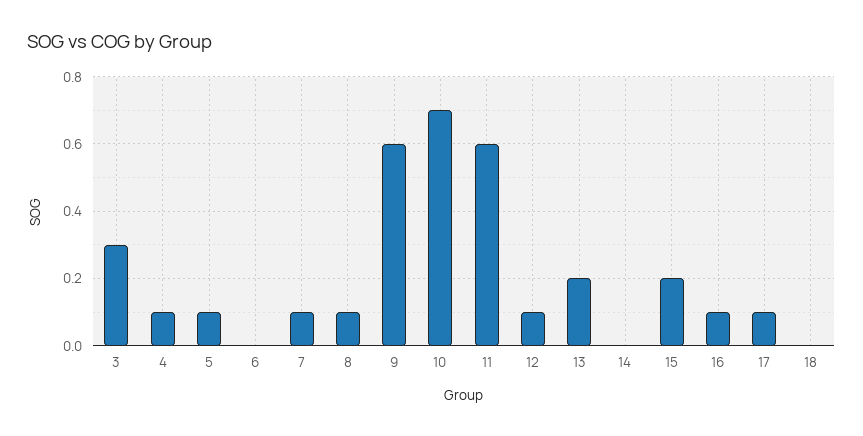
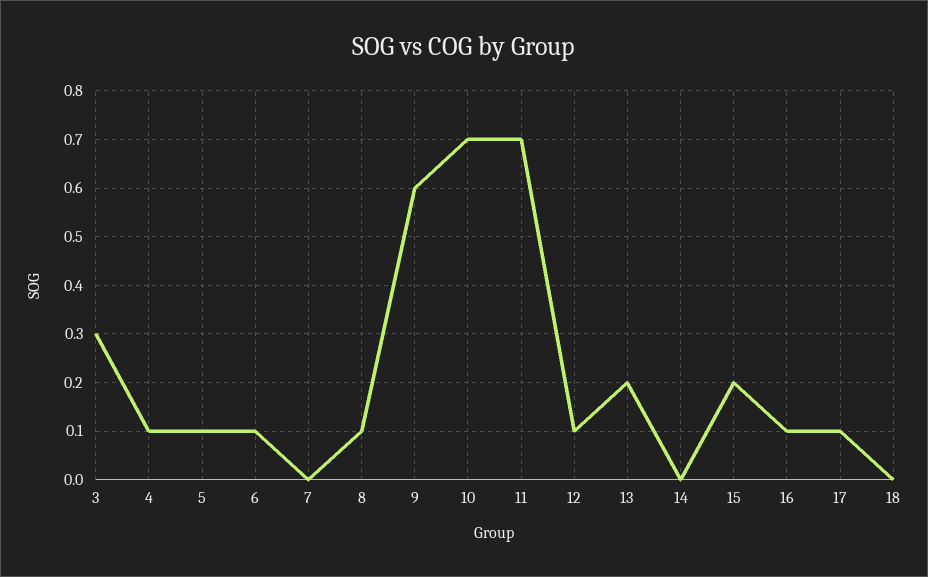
  {
    "3": 0.3,
    "4": 0.1,
    "5": 0.1,
-   "6": 0,
+   "6": 0.1,
-   "7": 0.1,
+   "7": 0,
    "8": 0.1,
    "9": 0.6,
    "10": 0.7,
-   "11": 0.6,
+   "11": 0.7,
    "12": 0.1,
    "13": 0.2,
    "14": 0,
    "15": 0.2,
    "16": 0.1,
    "17": 0.1,
    "18": 0
  }

